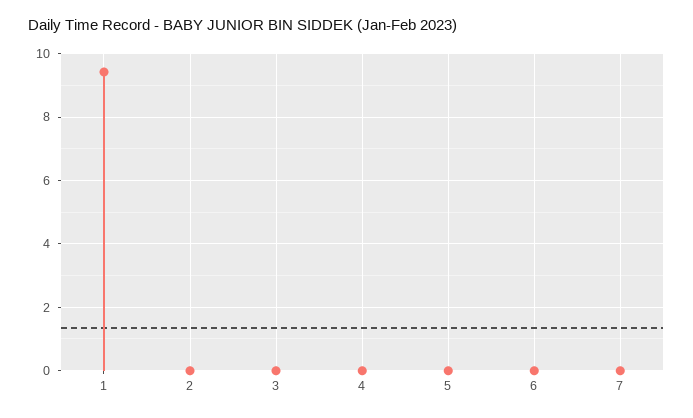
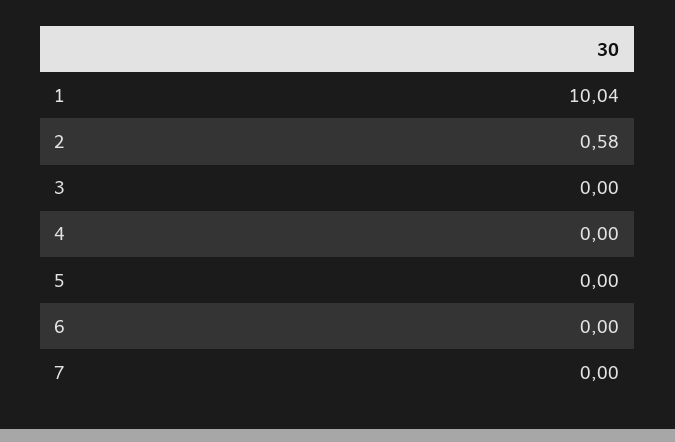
  {
-   "1": 9.4,
+   "1": 10.04,
-   "2": 0,
+   "2": 0.58,
    "3": 0,
    "4": 0,
    "5": 0,
    "6": 0,
    "7": 0
  }

